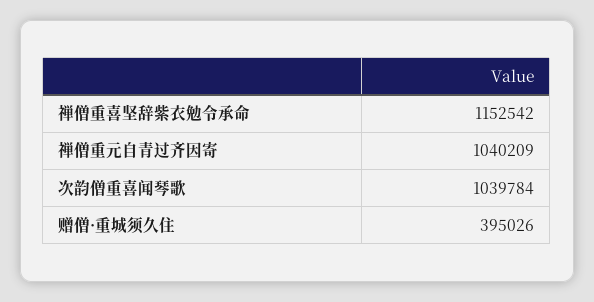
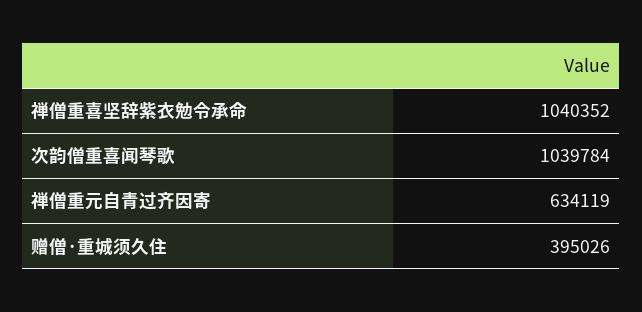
  {
-   "禅僧重喜坚辞紫衣勉令承命": 1152542,
+   "禅僧重喜坚辞紫衣勉令承命": 1040352,
-   "禅僧重元自青过齐因寄": 1040209,
+   "禅僧重元自青过齐因寄": 634119,
    "次韵僧重喜闻琴歌": 1039784,
    "赠僧·重城须久住": 395026
  }

